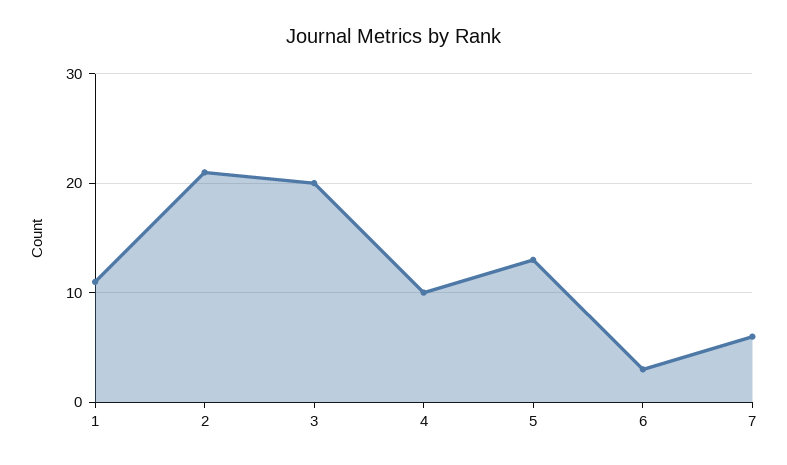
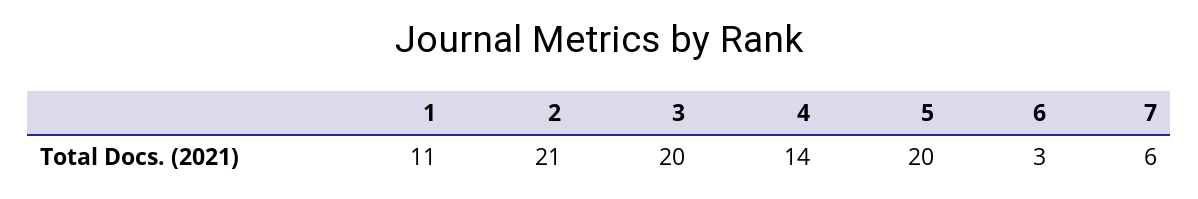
  {
    "1": 11,
    "2": 21,
    "3": 20,
-   "4": 10,
+   "4": 14,
-   "5": 13,
+   "5": 20,
    "6": 3,
    "7": 6
  }

